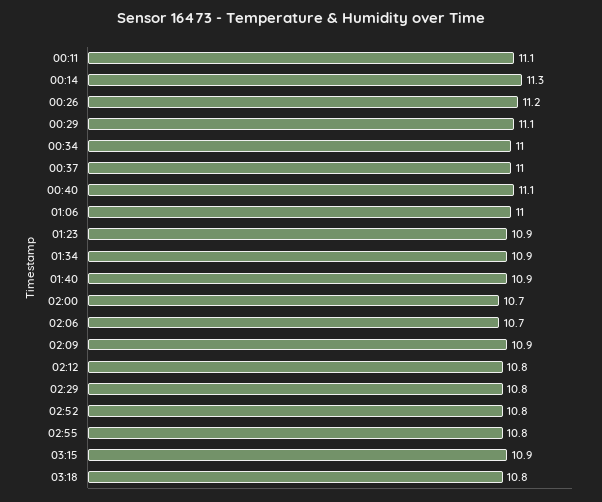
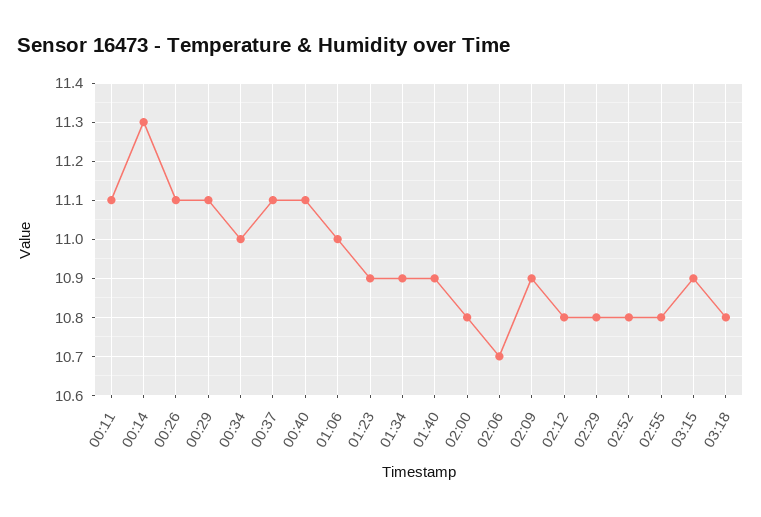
  {
    "00:11": 11.1,
    "00:14": 11.3,
-   "00:26": 11.2,
+   "00:26": 11.1,
    "00:29": 11.1,
    "00:34": 11,
-   "00:37": 11,
+   "00:37": 11.1,
    "00:40": 11.1,
    "01:06": 11,
    "01:23": 10.9,
    "01:34": 10.9,
    "01:40": 10.9,
-   "02:00": 10.7,
+   "02:00": 10.8,
    "02:06": 10.7,
    "02:09": 10.9,
    "02:12": 10.8,
    "02:29": 10.8,
    "02:52": 10.8,
    "02:55": 10.8,
    "03:15": 10.9,
    "03:18": 10.8
  }

